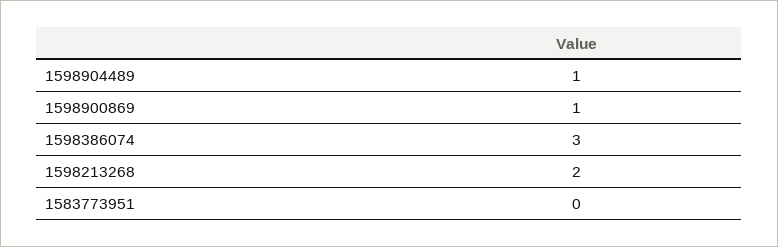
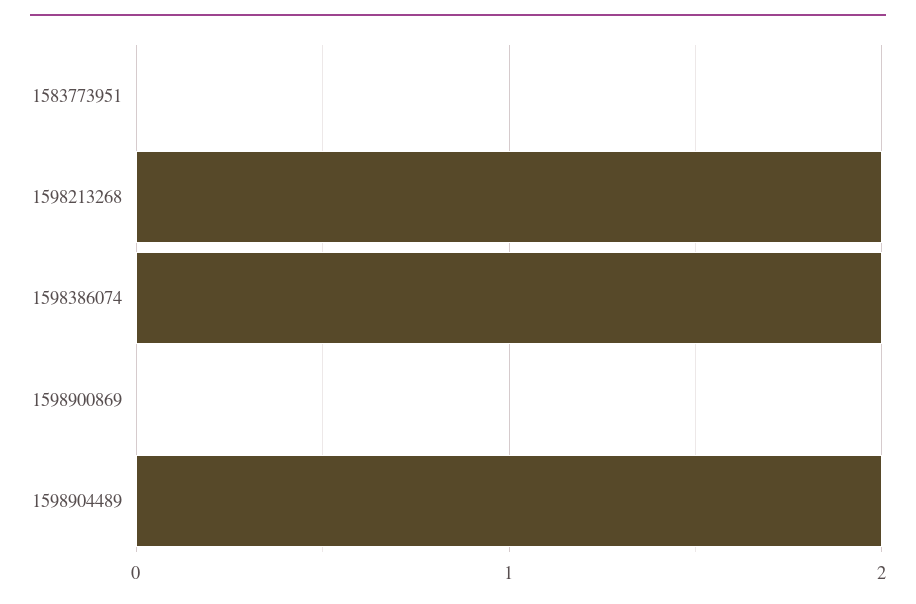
  {
-   "1598904489": 1,
+   "1598904489": 2,
-   "1598900869": 1,
+   "1598900869": 0,
-   "1598386074": 3,
+   "1598386074": 2,
    "1598213268": 2,
    "1583773951": 0
  }

